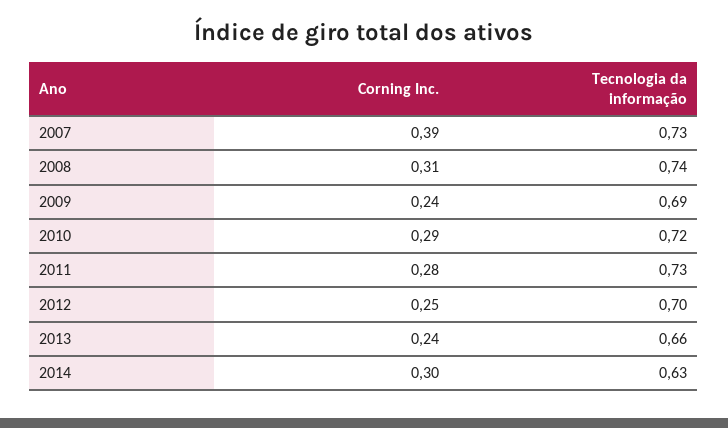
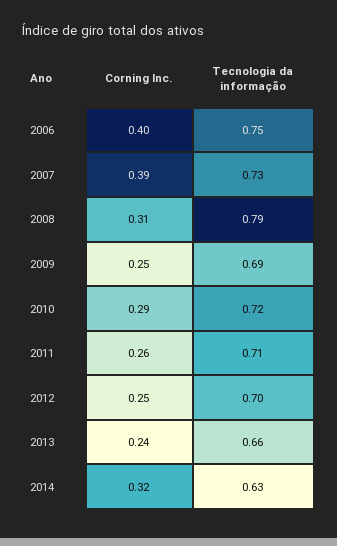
  {
    "Corning Inc.": {
      "2007": 0.39,
      "2008": 0.31,
-     "2009": 0.24,
+     "2009": 0.25,
      "2010": 0.29,
-     "2011": 0.28,
+     "2011": 0.26,
      "2012": 0.25,
      "2013": 0.24,
-     "2014": 0.3
+     "2014": 0.32,
+     "2006": 0.4
    },
    "Tecnologia da informação": {
      "2007": 0.73,
-     "2008": 0.74,
+     "2008": 0.79,
      "2009": 0.69,
      "2010": 0.72,
-     "2011": 0.73,
+     "2011": 0.71,
      "2012": 0.7,
      "2013": 0.66,
-     "2014": 0.63
+     "2014": 0.63,
+     "2006": 0.75
    }
  }

